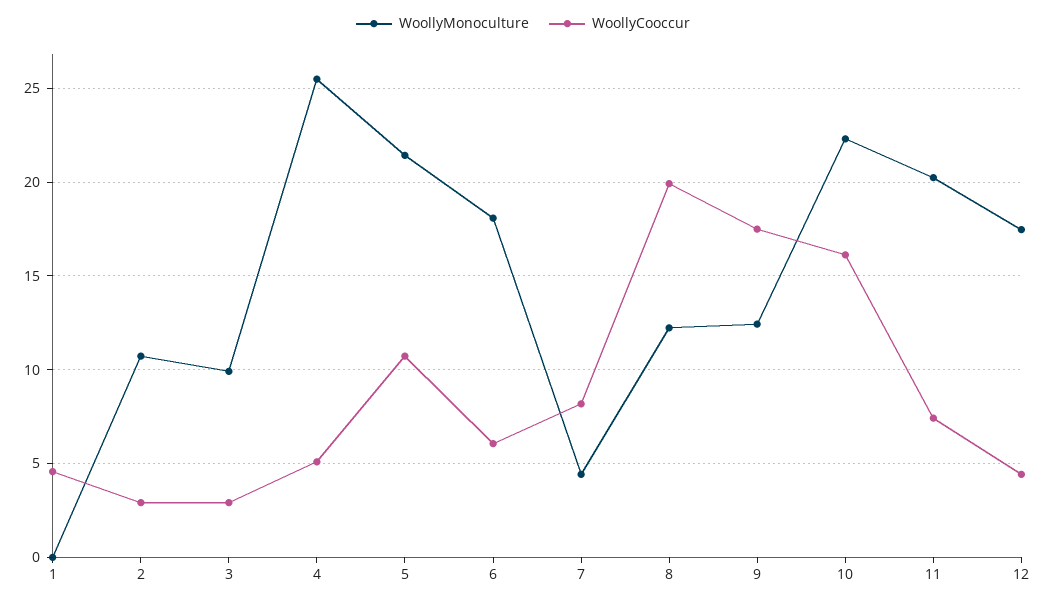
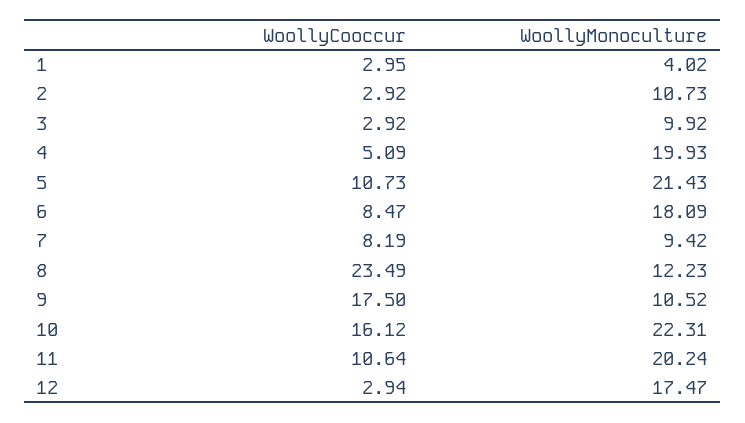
  {
    "WoollyMonoculture": {
-     "1": 0,
+     "1": 4.02,
      "2": 10.73,
      "3": 9.92,
-     "4": 25.5,
+     "4": 19.93,
      "5": 21.43,
      "6": 18.09,
-     "7": 4.5,
+     "7": 9.42,
      "8": 12.23,
-     "9": 12.5,
+     "9": 10.52,
      "10": 22.31,
      "11": 20.24,
      "12": 17.47
    },
    "WoollyCooccur": {
-     "1": 4.5,
+     "1": 2.95,
      "2": 2.92,
      "3": 2.92,
      "4": 5.09,
      "5": 10.73,
-     "6": 6,
+     "6": 8.47,
      "7": 8.19,
-     "8": 20,
+     "8": 23.49,
      "9": 17.5,
      "10": 16.12,
-     "11": 7.5,
+     "11": 10.64,
-     "12": 4.5
+     "12": 2.94
    }
  }

